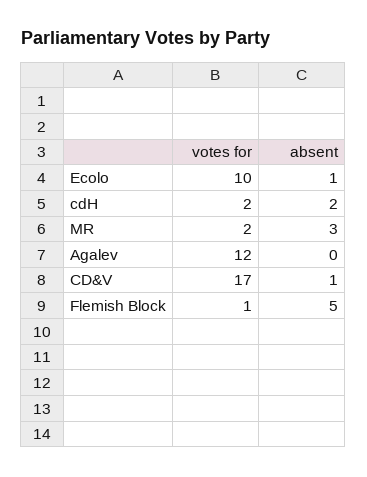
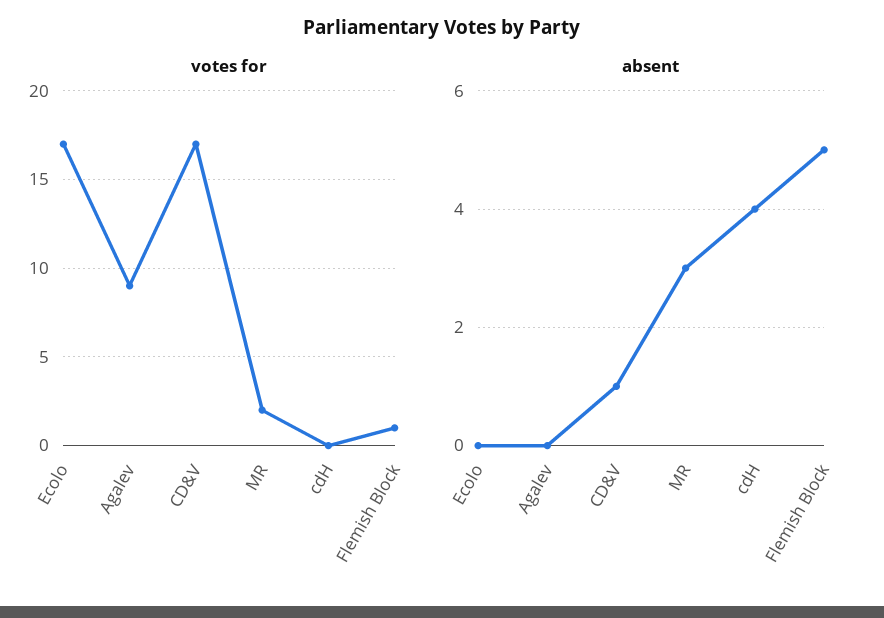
  {
    "votes for": {
-     "Ecolo": 10,
+     "Ecolo": 17,
-     "cdH": 2,
+     "cdH": 0,
      "MR": 2,
-     "Agalev": 12,
+     "Agalev": 9,
      "CD&V": 17,
      "Flemish Block": 1
    },
    "absent": {
-     "Ecolo": 1,
+     "Ecolo": 0,
-     "cdH": 2,
+     "cdH": 4,
      "MR": 3,
      "Agalev": 0,
      "CD&V": 1,
      "Flemish Block": 5
    }
  }

